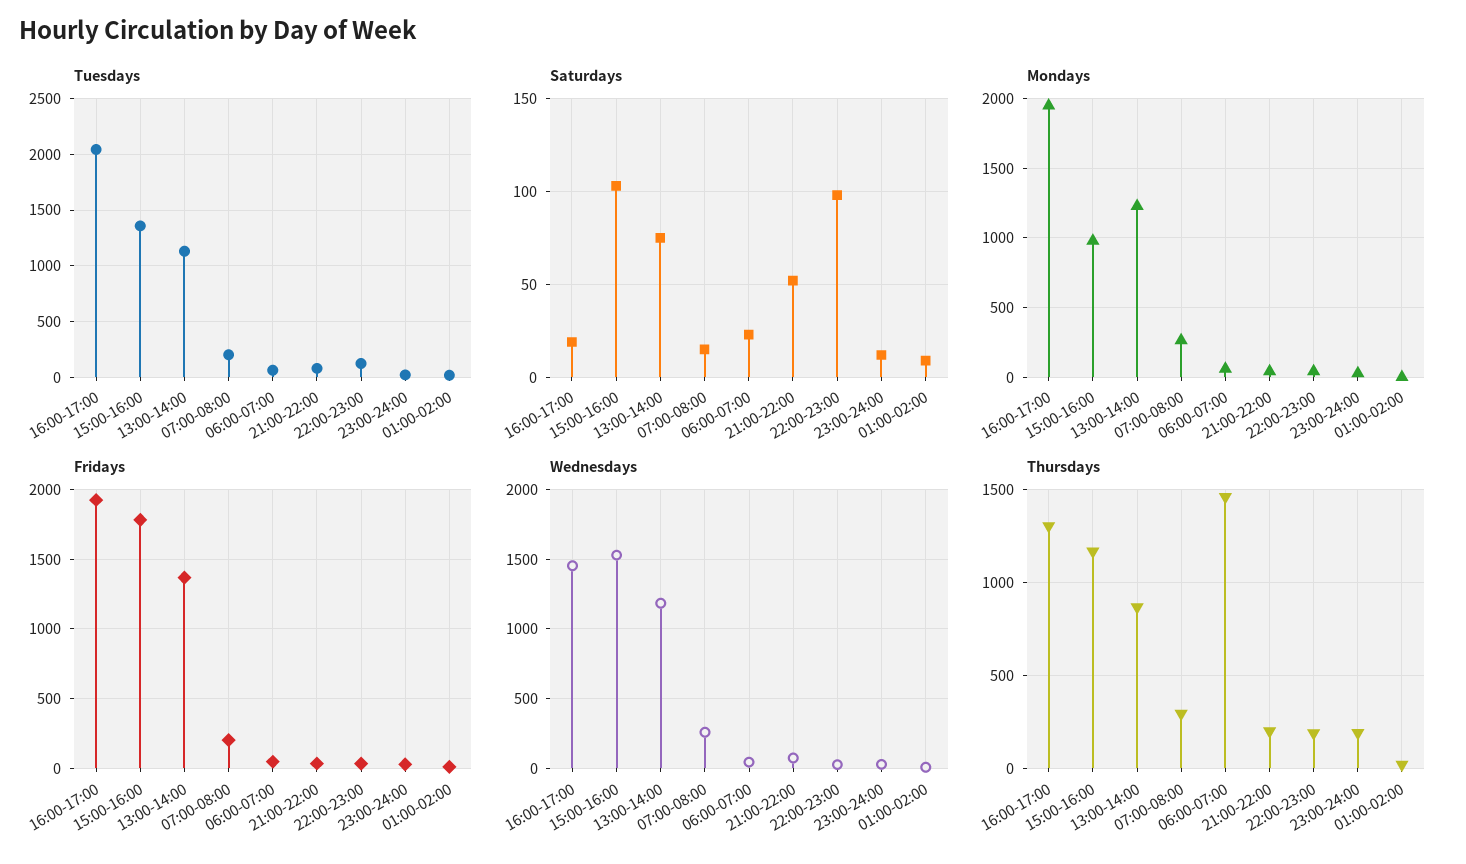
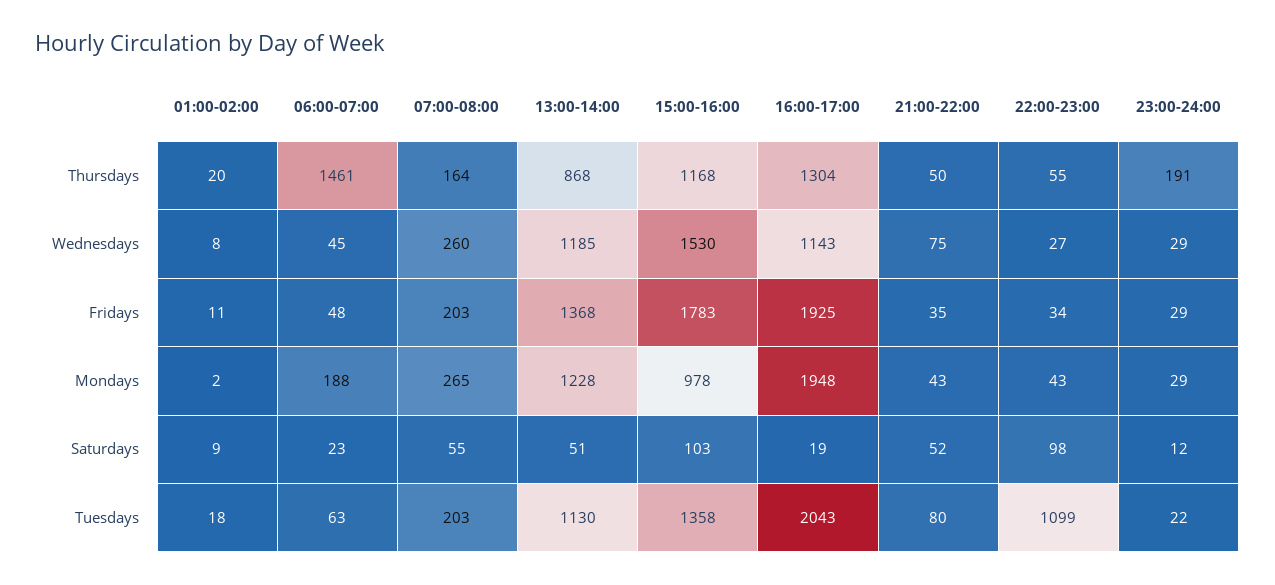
  {
    "Tuesdays": {
      "16:00-17:00": 2043,
      "15:00-16:00": 1358,
      "13:00-14:00": 1130,
      "07:00-08:00": 203,
      "06:00-07:00": 63,
      "21:00-22:00": 80,
-     "22:00-23:00": 100,
+     "22:00-23:00": 1099,
      "23:00-24:00": 22,
      "01:00-02:00": 18
    },
    "Saturdays": {
      "16:00-17:00": 19,
      "15:00-16:00": 103,
-     "13:00-14:00": 75,
+     "13:00-14:00": 51,
-     "07:00-08:00": 15,
+     "07:00-08:00": 55,
      "06:00-07:00": 23,
      "21:00-22:00": 52,
      "22:00-23:00": 98,
      "23:00-24:00": 12,
      "01:00-02:00": 9
    },
    "Mondays": {
      "16:00-17:00": 1948,
      "15:00-16:00": 978,
      "13:00-14:00": 1228,
      "07:00-08:00": 265,
-     "06:00-07:00": 50,
+     "06:00-07:00": 188,
      "21:00-22:00": 43,
      "22:00-23:00": 43,
      "23:00-24:00": 29,
      "01:00-02:00": 2
    },
    "Fridays": {
      "16:00-17:00": 1925,
      "15:00-16:00": 1783,
      "13:00-14:00": 1368,
      "07:00-08:00": 203,
      "06:00-07:00": 48,
      "21:00-22:00": 35,
      "22:00-23:00": 34,
      "23:00-24:00": 29,
      "01:00-02:00": 11
    },
    "Wednesdays": {
-     "16:00-17:00": 1450,
+     "16:00-17:00": 1143,
      "15:00-16:00": 1530,
      "13:00-14:00": 1185,
      "07:00-08:00": 260,
      "06:00-07:00": 45,
      "21:00-22:00": 75,
      "22:00-23:00": 27,
      "23:00-24:00": 29,
      "01:00-02:00": 8
    },
    "Thursdays": {
      "16:00-17:00": 1304,
      "15:00-16:00": 1168,
      "13:00-14:00": 868,
-     "07:00-08:00": 300,
+     "07:00-08:00": 164,
      "06:00-07:00": 1461,
-     "21:00-22:00": 200,
+     "21:00-22:00": 50,
-     "22:00-23:00": 200,
+     "22:00-23:00": 55,
      "23:00-24:00": 191,
      "01:00-02:00": 20
    }
  }

